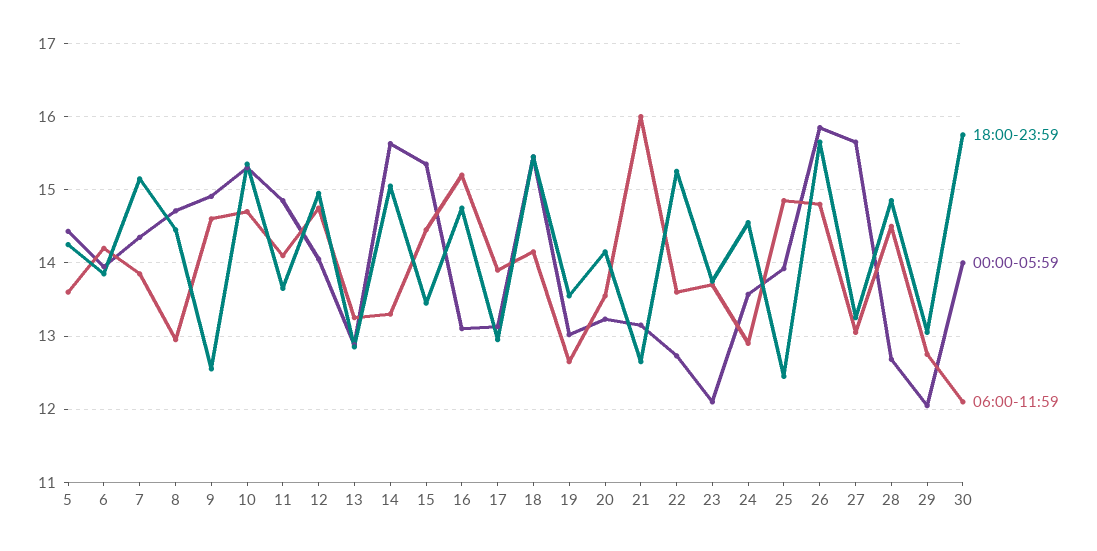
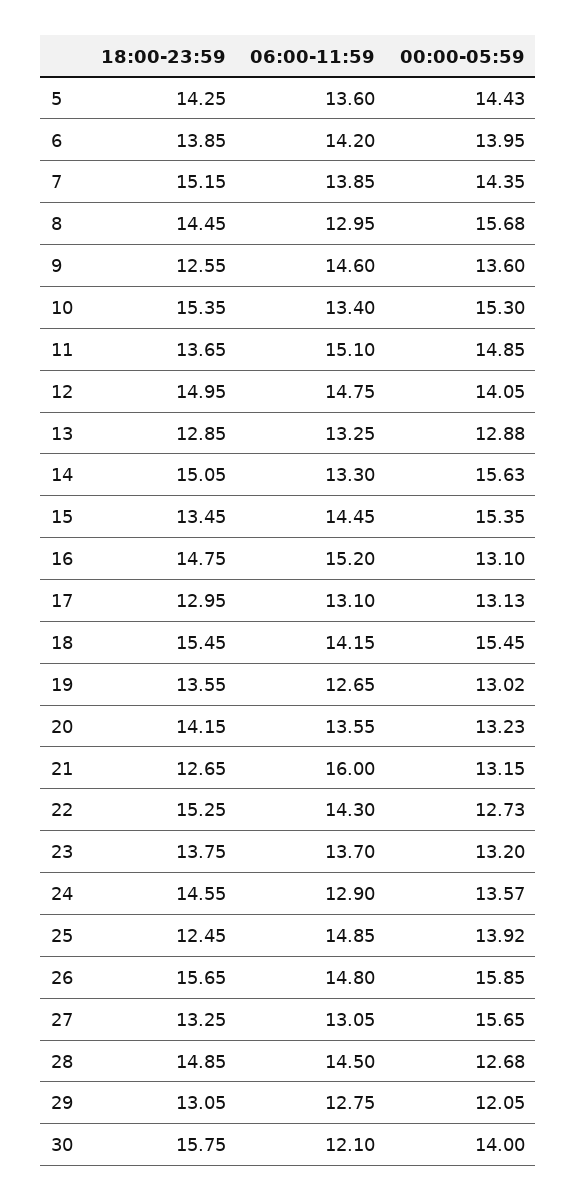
  {
    "18:00-23:59": {
      "5": 14.25,
      "6": 13.85,
      "7": 15.15,
      "8": 14.45,
      "9": 12.55,
      "10": 15.35,
      "11": 13.65,
      "12": 14.95,
      "13": 12.85,
      "14": 15.05,
      "15": 13.45,
      "16": 14.75,
      "17": 12.95,
      "18": 15.45,
      "19": 13.55,
      "20": 14.15,
      "21": 12.65,
      "22": 15.25,
      "23": 13.75,
      "24": 14.55,
      "25": 12.45,
      "26": 15.65,
      "27": 13.25,
      "28": 14.85,
      "29": 13.05,
      "30": 15.75
    },
    "00:00-05:59": {
      "5": 14.43,
      "6": 13.95,
      "7": 14.35,
-     "8": 14.7,
+     "8": 15.68,
-     "9": 14.9,
+     "9": 13.6,
      "10": 15.3,
      "11": 14.85,
      "12": 14.05,
      "13": 12.88,
      "14": 15.63,
      "15": 15.35,
      "16": 13.1,
      "17": 13.13,
      "18": 15.45,
      "19": 13.02,
      "20": 13.23,
      "21": 13.15,
      "22": 12.73,
-     "23": 12.1,
+     "23": 13.2,
      "24": 13.57,
      "25": 13.92,
      "26": 15.85,
      "27": 15.65,
      "28": 12.68,
      "29": 12.05,
      "30": 14
    },
    "06:00-11:59": {
      "5": 13.6,
      "6": 14.2,
      "7": 13.85,
      "8": 12.95,
      "9": 14.6,
-     "10": 14.7,
+     "10": 13.4,
-     "11": 14.1,
+     "11": 15.1,
      "12": 14.75,
      "13": 13.25,
      "14": 13.3,
      "15": 14.45,
      "16": 15.2,
-     "17": 13.9,
+     "17": 13.1,
      "18": 14.15,
      "19": 12.65,
      "20": 13.55,
      "21": 16,
-     "22": 13.6,
+     "22": 14.3,
      "23": 13.7,
      "24": 12.9,
      "25": 14.85,
      "26": 14.8,
      "27": 13.05,
      "28": 14.5,
      "29": 12.75,
      "30": 12.1
    }
  }

